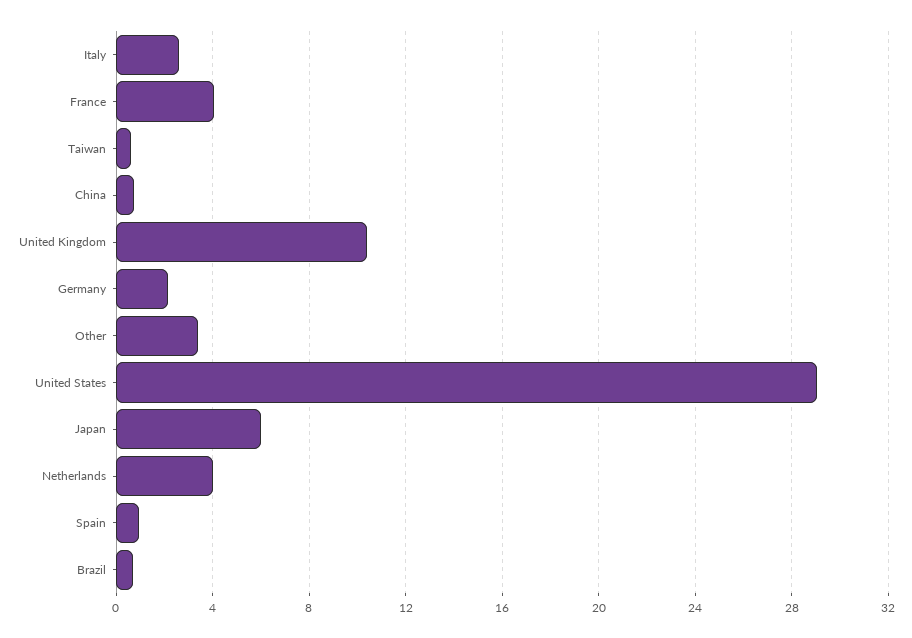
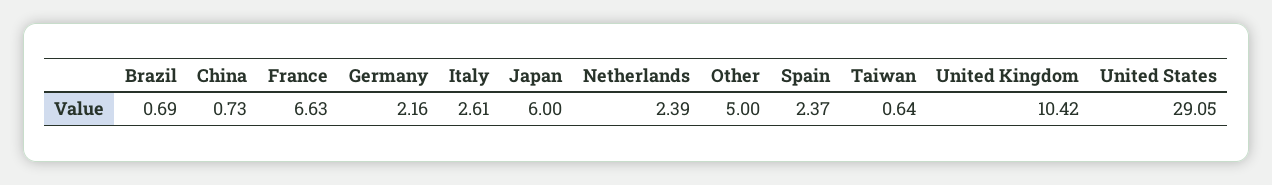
  {
    "Italy": 2.61,
-   "France": 4,
+   "France": 6.63,
    "Taiwan": 0.64,
    "China": 0.73,
    "United Kingdom": 10.42,
    "Germany": 2.16,
-   "Other": 3.5,
+   "Other": 5,
    "United States": 29.05,
    "Japan": 6,
-   "Netherlands": 4,
+   "Netherlands": 2.39,
-   "Spain": 1,
+   "Spain": 2.37,
    "Brazil": 0.69
  }

